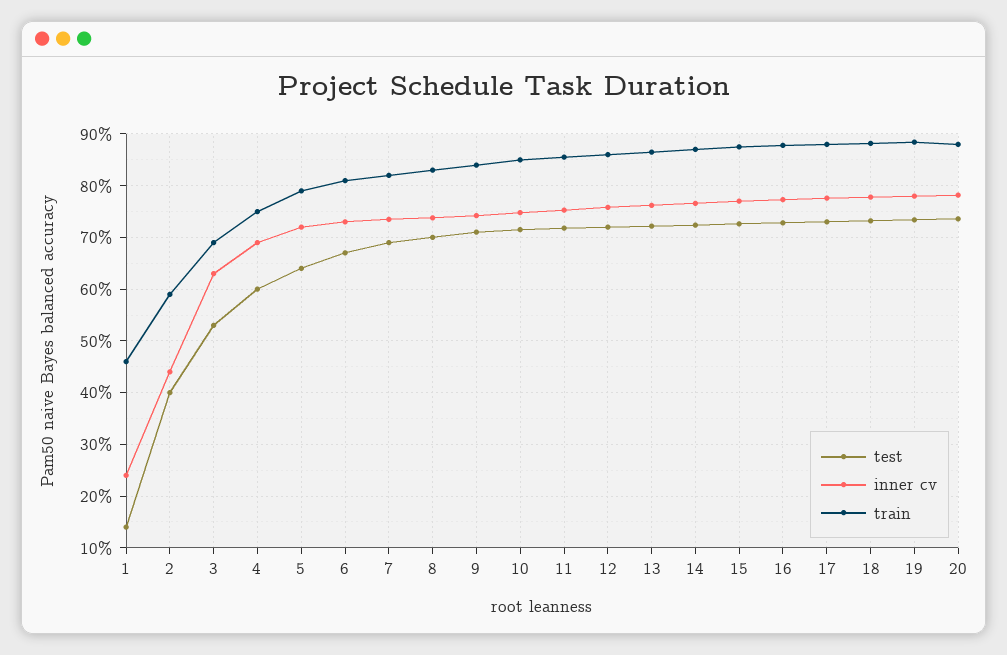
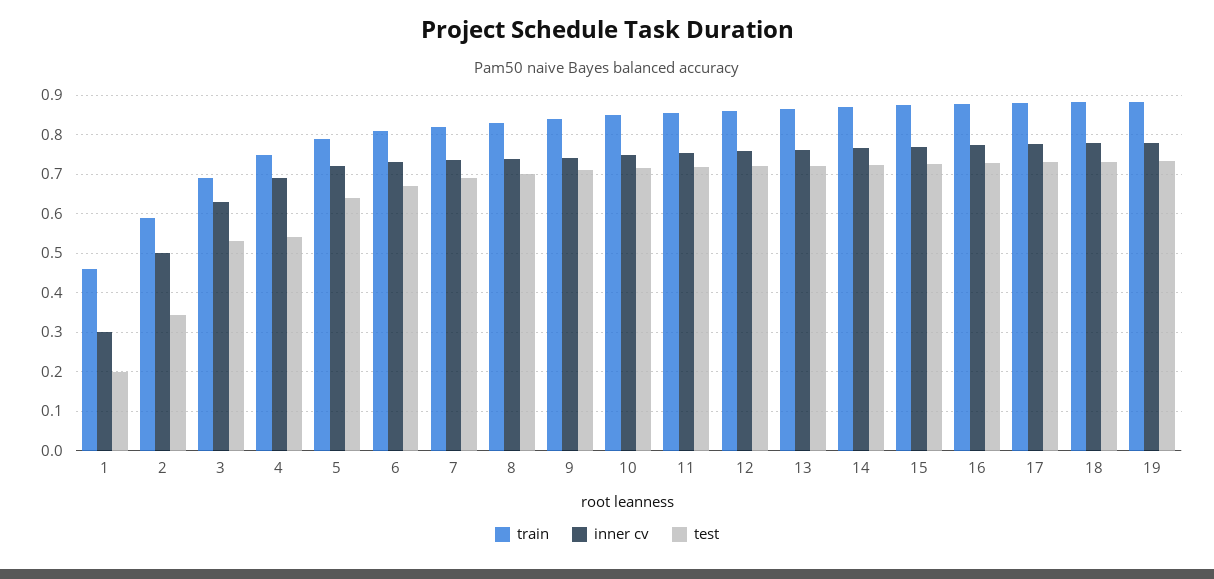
  {
    "test": {
-     "1": 0.14,
+     "1": 0.2,
-     "2": 0.4,
+     "2": 0.34,
      "3": 0.54,
-     "4": 0.6,
+     "4": 0.54,
      "5": 0.64,
      "6": 0.68,
      "7": 0.7,
      "8": 0.7,
      "9": 0.72,
      "10": 0.72,
      "11": 0.72,
      "12": 0.72,
      "13": 0.72,
      "14": 0.72,
      "15": 0.72,
      "16": 0.72,
      "17": 0.74,
      "18": 0.74,
-     "19": 0.74,
+     "19": 0.74
-     "20": 0.74
    },
    "inner cv": {
-     "1": 0.24,
+     "1": 0.3,
-     "2": 0.44,
+     "2": 0.5,
      "3": 0.64,
      "4": 0.7,
      "5": 0.72,
      "6": 0.74,
      "7": 0.74,
      "8": 0.74,
      "9": 0.74,
      "10": 0.74,
      "11": 0.76,
      "12": 0.76,
      "13": 0.76,
      "14": 0.76,
      "15": 0.78,
      "16": 0.78,
      "17": 0.78,
      "18": 0.78,
-     "19": 0.78,
+     "19": 0.78
-     "20": 0.78
    },
    "train": {
      "1": 0.46,
      "2": 0.6,
      "3": 0.7,
      "4": 0.76,
      "5": 0.8,
      "6": 0.82,
      "7": 0.82,
      "8": 0.84,
      "9": 0.84,
      "10": 0.86,
      "11": 0.86,
      "12": 0.86,
      "13": 0.86,
      "14": 0.88,
      "15": 0.88,
      "16": 0.88,
      "17": 0.88,
      "18": 0.88,
-     "19": 0.88,
+     "19": 0.88
-     "20": 0.88
    }
  }

